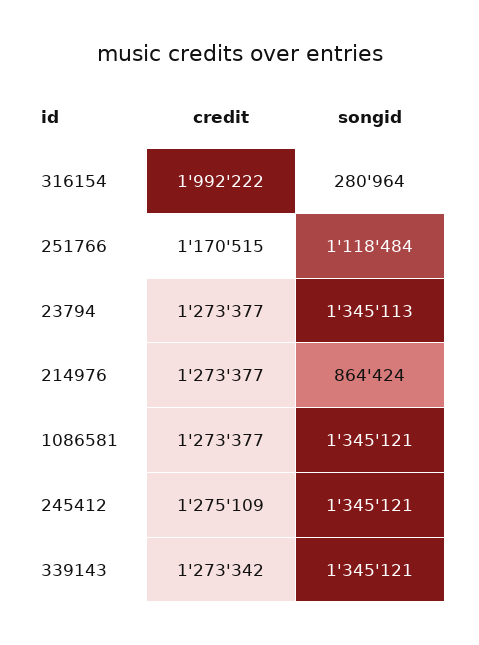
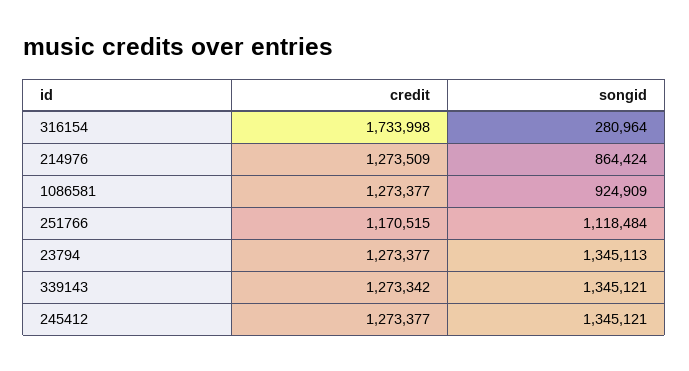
  {
    "credit": {
-     "316154": 1992222,
+     "316154": 1733998,
      "251766": 1170515,
      "23794": 1273377,
-     "214976": 1273377,
+     "214976": 1273509,
      "1086581": 1273377,
-     "245412": 1275109,
+     "245412": 1273377,
      "339143": 1273342
    },
    "songid": {
      "316154": 280964,
      "251766": 1118484,
      "23794": 1345113,
      "214976": 864424,
-     "1086581": 1345121,
+     "1086581": 924909,
      "245412": 1345121,
      "339143": 1345121
    }
  }

